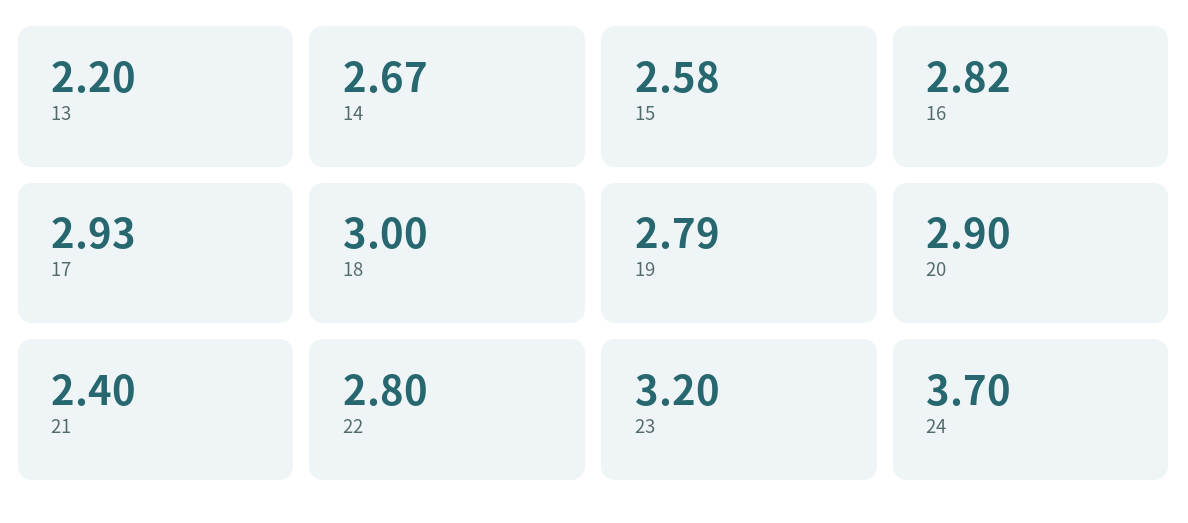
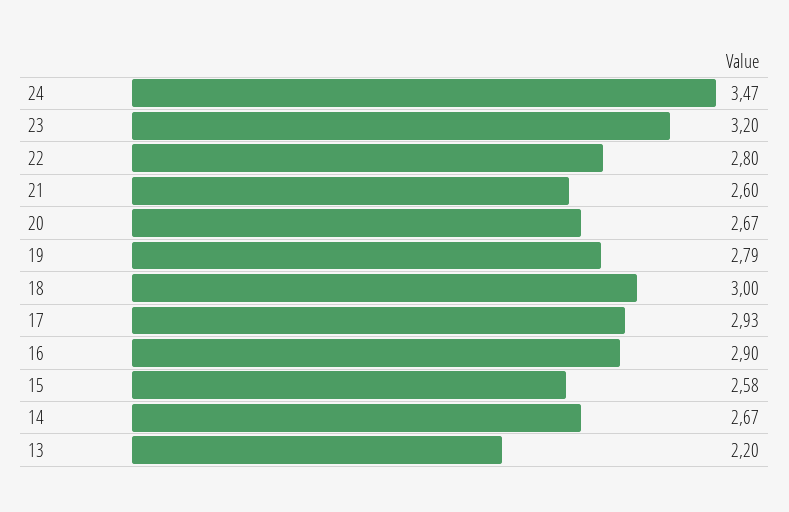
  {
    "13": 2.2,
    "14": 2.67,
    "15": 2.58,
-   "16": 2.82,
+   "16": 2.9,
    "17": 2.93,
    "18": 3,
    "19": 2.79,
-   "20": 2.9,
+   "20": 2.67,
-   "21": 2.4,
+   "21": 2.6,
    "22": 2.8,
    "23": 3.2,
-   "24": 3.7
+   "24": 3.47
  }

